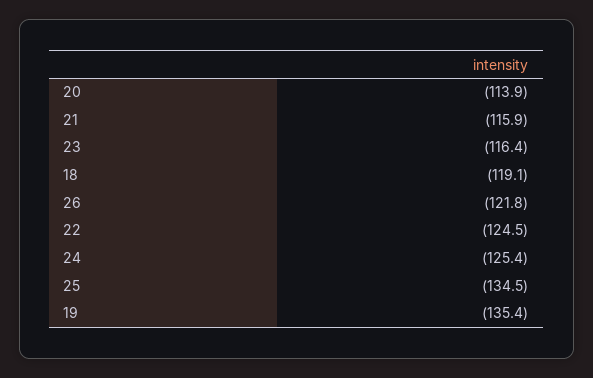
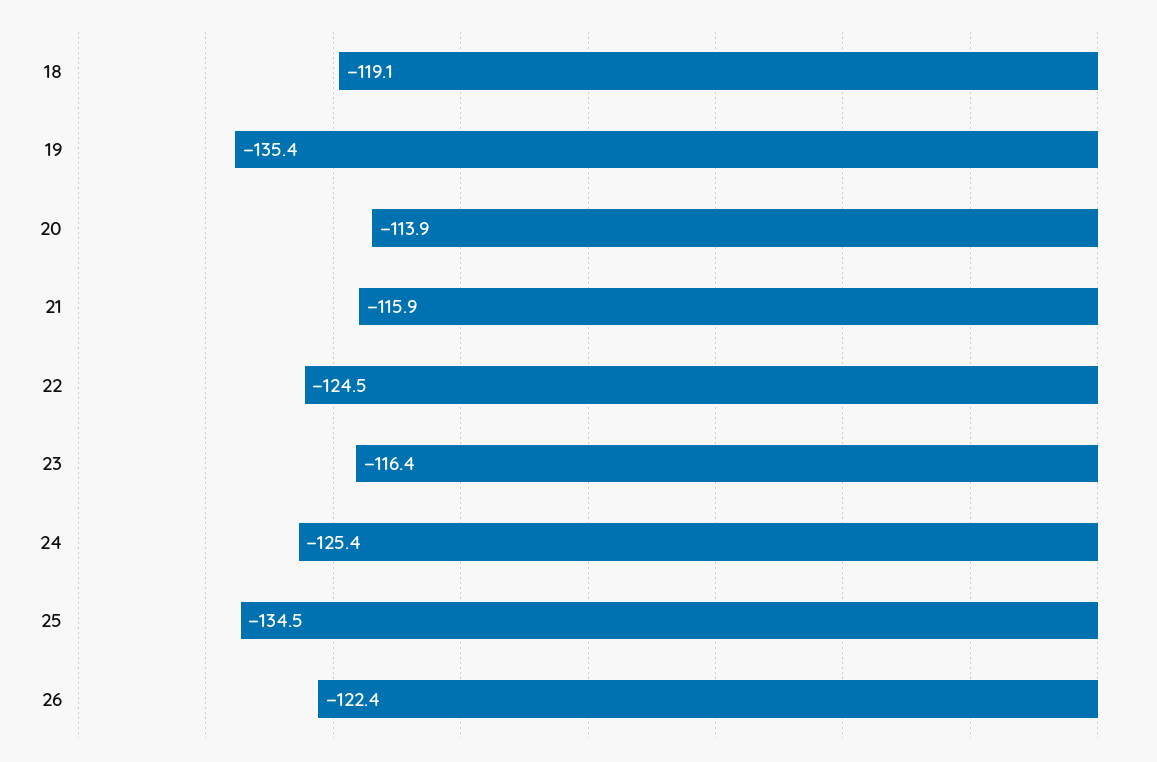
  {
    "20": -113.9,
    "21": -115.9,
    "23": -116.4,
    "18": -119.1,
-   "26": -121.8,
+   "26": -122.4,
    "22": -124.5,
    "24": -125.4,
    "25": -134.5,
    "19": -135.4
  }

